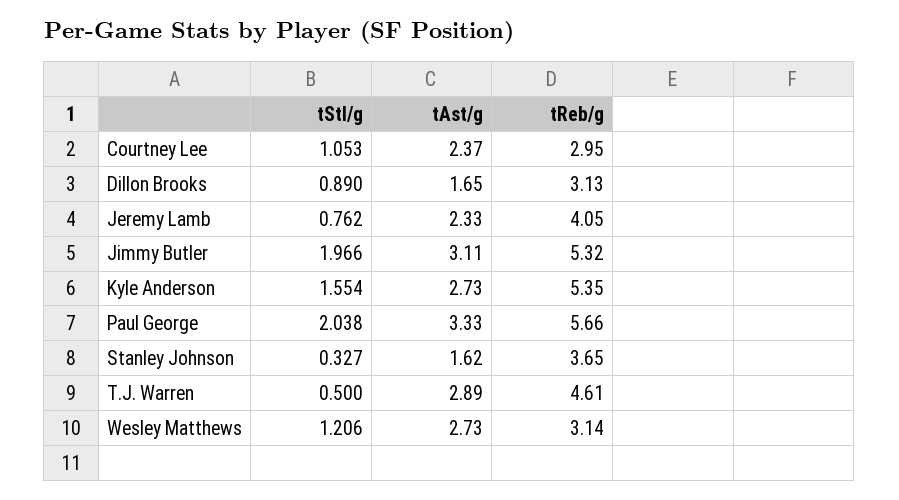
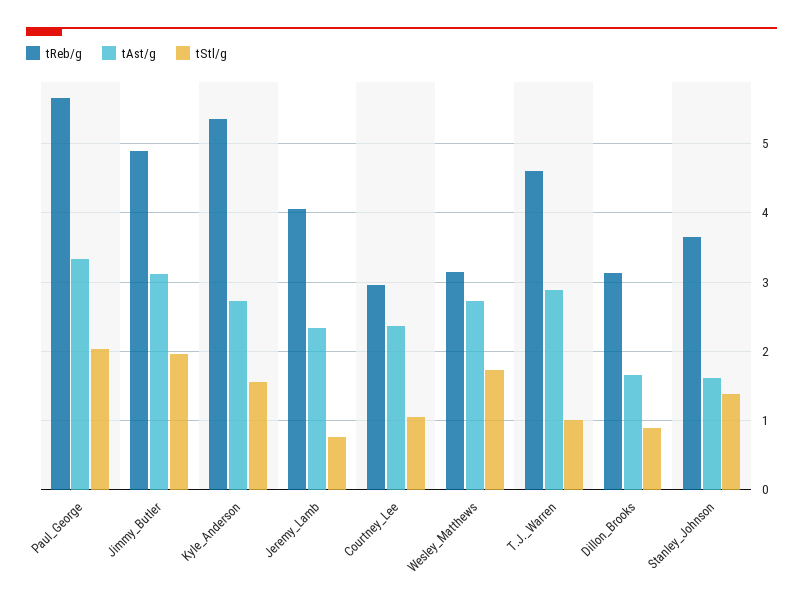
  {
    "tStl/g": {
      "Courtney Lee": 1.053,
      "Dillon Brooks": 0.89,
      "Jeremy Lamb": 0.762,
      "Jimmy Butler": 1.966,
      "Kyle Anderson": 1.554,
      "Paul George": 2.038,
-     "Stanley Johnson": 0.327,
+     "Stanley Johnson": 1.4,
-     "T.J. Warren": 0.5,
+     "T.J. Warren": 1,
-     "Wesley Matthews": 1.206
+     "Wesley Matthews": 1.7
    },
    "tAst/g": {
      "Courtney Lee": 2.37,
      "Dillon Brooks": 1.65,
      "Jeremy Lamb": 2.33,
      "Jimmy Butler": 3.11,
      "Kyle Anderson": 2.73,
      "Paul George": 3.33,
      "Stanley Johnson": 1.62,
      "T.J. Warren": 2.89,
      "Wesley Matthews": 2.73
    },
    "tReb/g": {
      "Courtney Lee": 2.95,
      "Dillon Brooks": 3.13,
      "Jeremy Lamb": 4.05,
-     "Jimmy Butler": 5.32,
+     "Jimmy Butler": 4.9,
      "Kyle Anderson": 5.35,
      "Paul George": 5.66,
      "Stanley Johnson": 3.65,
      "T.J. Warren": 4.61,
      "Wesley Matthews": 3.14
    }
  }

